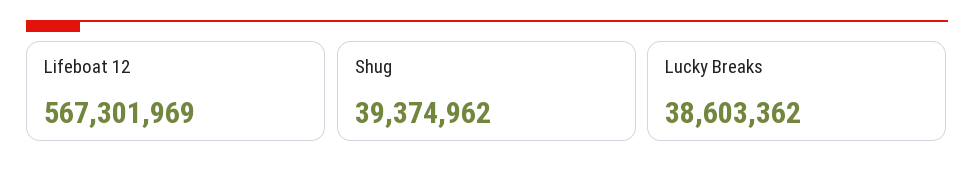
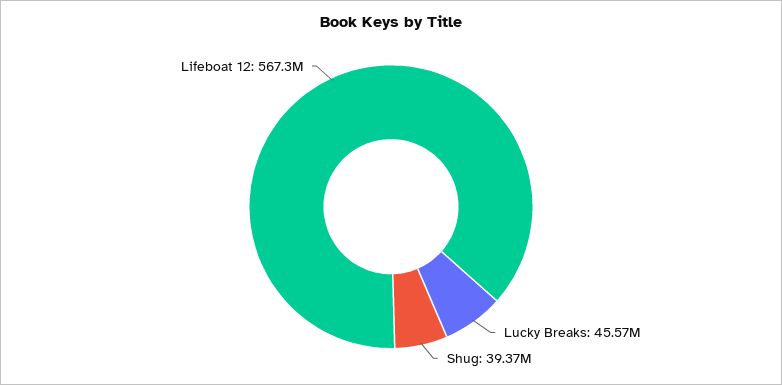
  {
    "Lifeboat 12": 567301969,
    "Shug": 39374962,
-   "Lucky Breaks": 38603362
+   "Lucky Breaks": 45570000
  }

